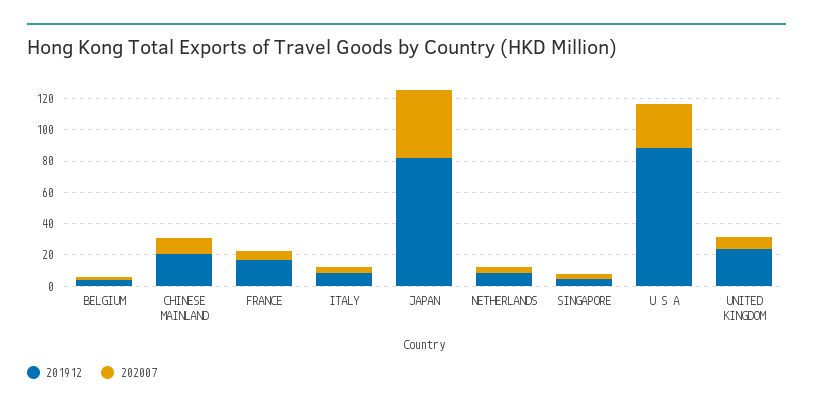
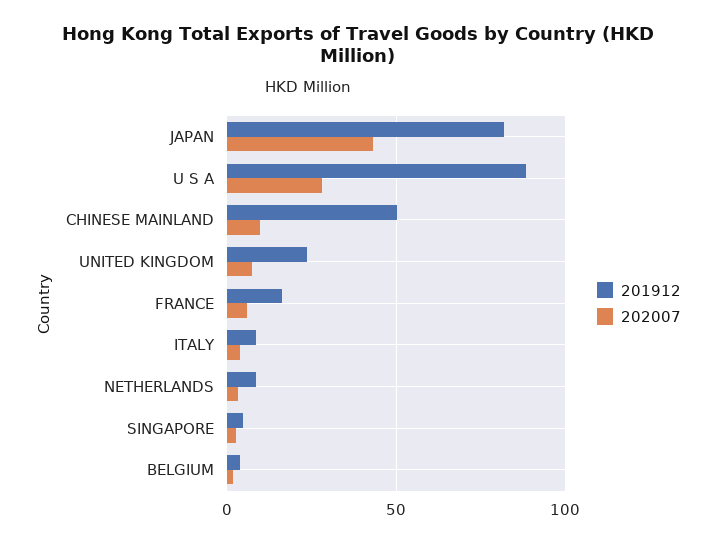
  {
    "201912": {
      "BELGIUM": 5,
-     "CHINESE MAINLAND": 20,
+     "CHINESE MAINLAND": 50,
      "FRANCE": 15,
      "ITALY": 10,
      "JAPAN": 80,
      "NETHERLANDS": 10,
      "SINGAPORE": 5,
      "U S A": 90,
      "UNITED KINGDOM": 25
    },
    "202007": {
      "BELGIUM": 0,
      "CHINESE MAINLAND": 10,
      "FRANCE": 5,
      "ITALY": 5,
      "JAPAN": 45,
      "NETHERLANDS": 5,
      "SINGAPORE": 5,
      "U S A": 30,
      "UNITED KINGDOM": 10
    }
  }

